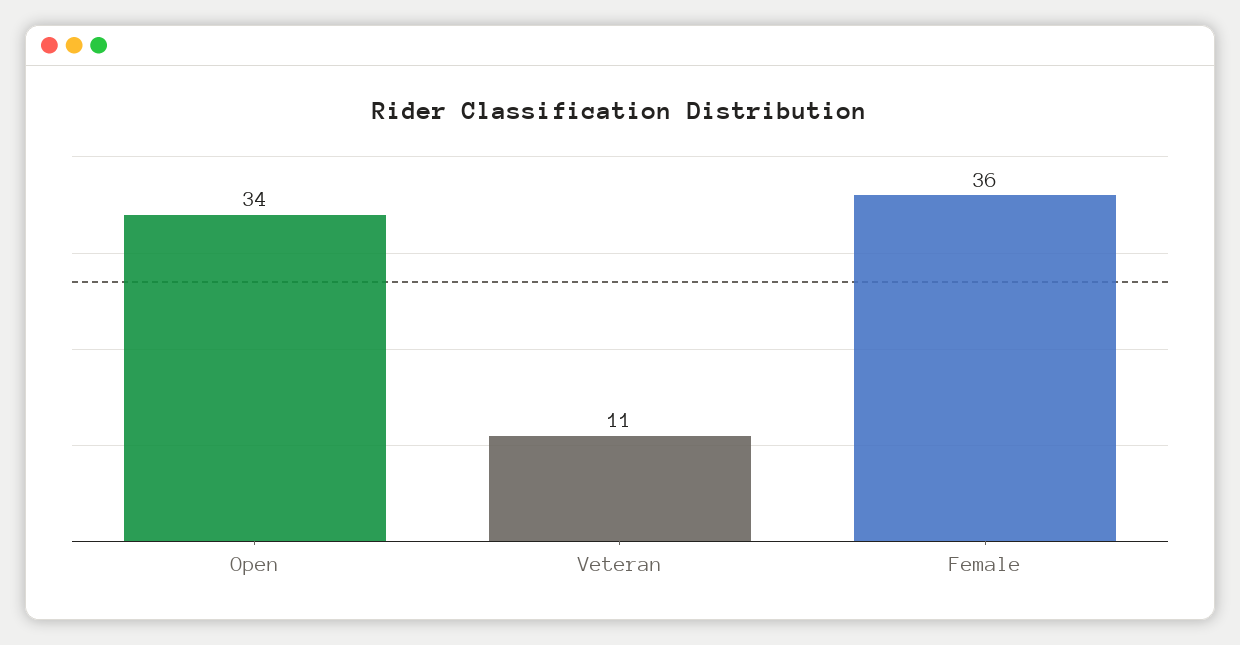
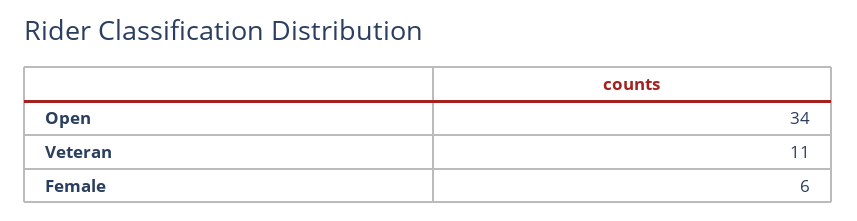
  {
    "Open": 34,
    "Veteran": 11,
-   "Female": 36
+   "Female": 6
  }

